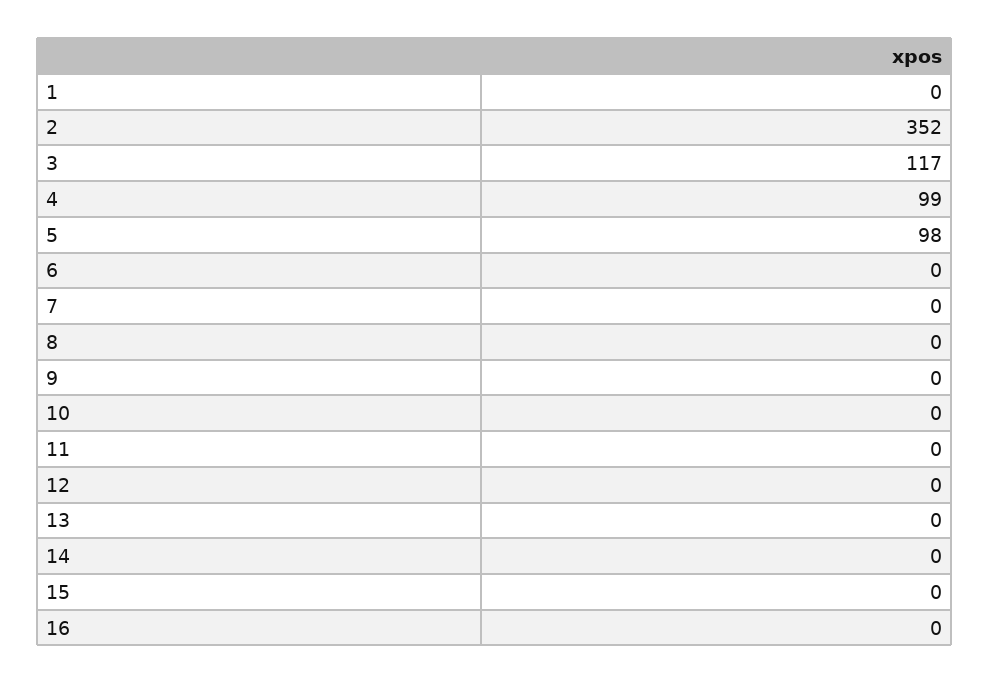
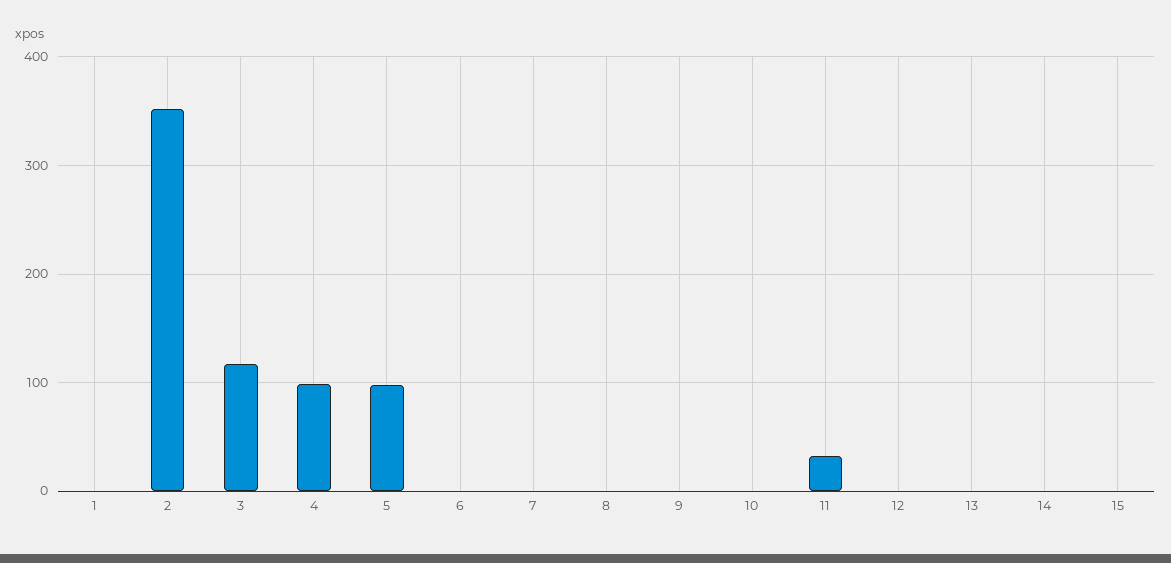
  {
    "1": 0,
    "2": 352,
    "3": 117,
    "4": 99,
    "5": 98,
    "6": 0,
    "7": 0,
    "8": 0,
    "9": 0,
    "10": 0,
-   "11": 0,
+   "11": 30,
    "12": 0,
    "13": 0,
    "14": 0,
-   "15": 0,
+   "15": 0
-   "16": 0
  }

